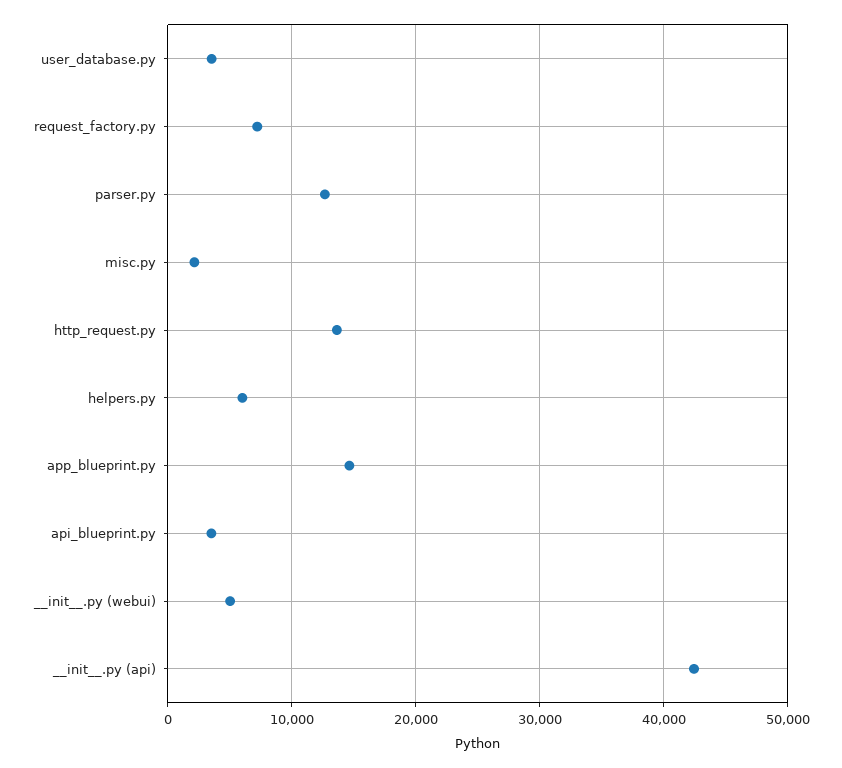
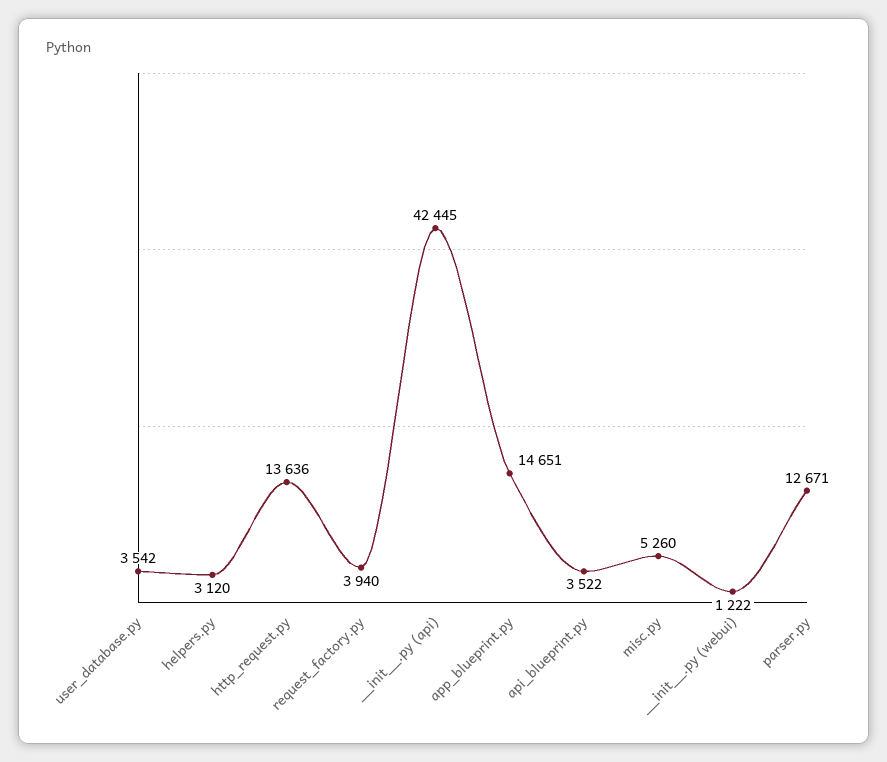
  {
    "user_database.py": 3542,
-   "request_factory.py": 7000,
+   "request_factory.py": 3940,
    "parser.py": 12671,
-   "misc.py": 2000,
+   "misc.py": 5260,
    "http_request.py": 13636,
-   "helpers.py": 6000,
+   "helpers.py": 3120,
    "app_blueprint.py": 14651,
    "api_blueprint.py": 3522,
-   "__init__.py (webui)": 5000,
+   "__init__.py (webui)": 1222,
    "__init__.py (api)": 42445
  }

